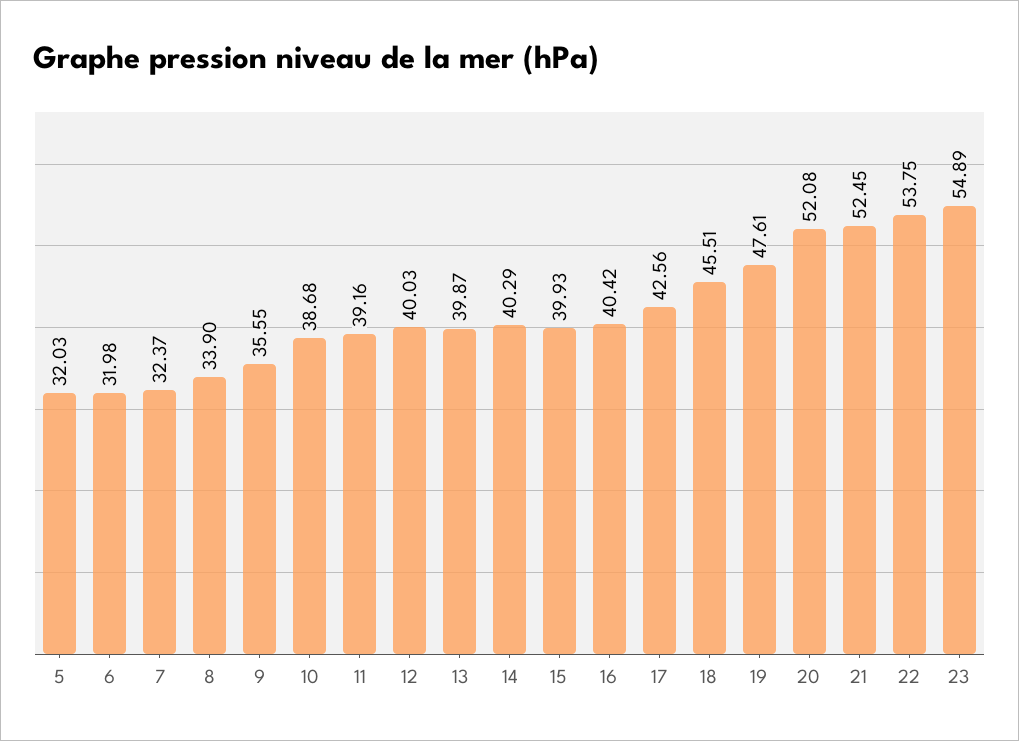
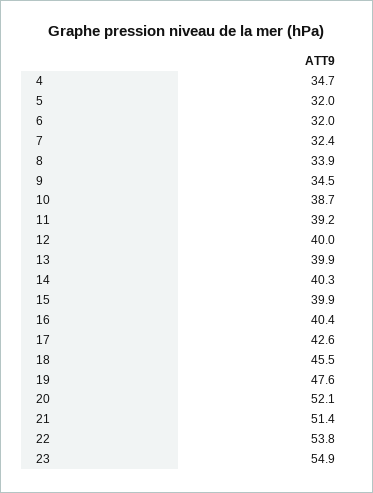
  {
    "5": 32.03,
    "6": 31.98,
    "7": 32.37,
    "8": 33.9,
-   "9": 35.55,
+   "9": 34.5,
    "10": 38.68,
    "11": 39.16,
    "12": 40.03,
    "13": 39.87,
    "14": 40.29,
    "15": 39.93,
    "16": 40.42,
    "17": 42.56,
    "18": 45.51,
    "19": 47.61,
    "20": 52.08,
-   "21": 52.45,
+   "21": 51.4,
    "22": 53.75,
-   "23": 54.89
+   "23": 54.89,
+   "4": 34.7
  }

